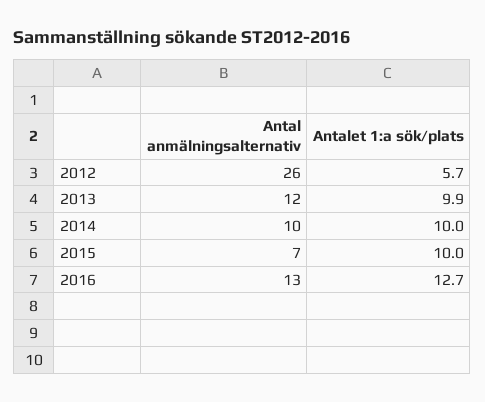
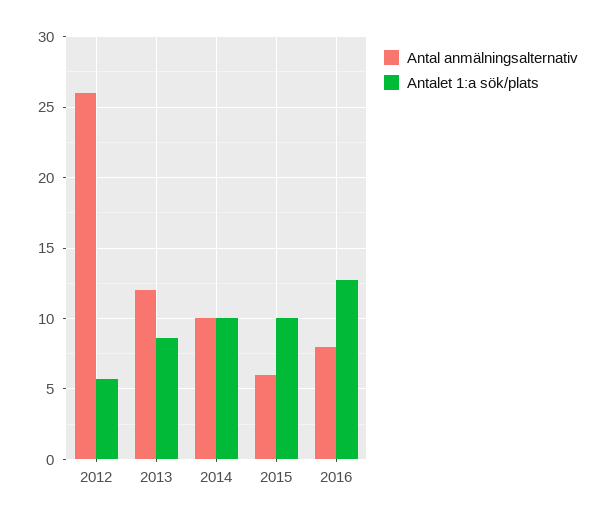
  {
    "Antal anmälningsalternativ": {
      "2012": 26,
      "2013": 12,
      "2014": 10,
-     "2015": 7,
+     "2015": 6,
-     "2016": 13
+     "2016": 8
    },
    "Antalet 1:a sök/plats": {
      "2012": 5.7,
-     "2013": 9.9,
+     "2013": 8.5,
      "2014": 10,
      "2015": 10,
      "2016": 12.7
    }
  }

